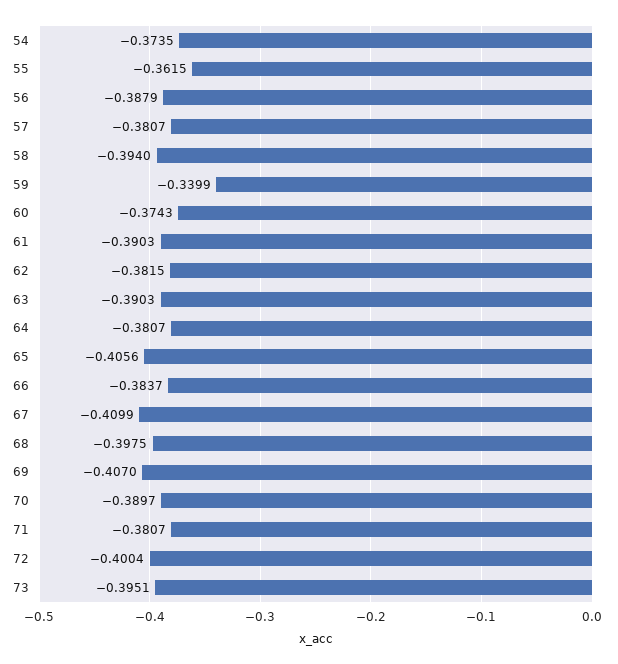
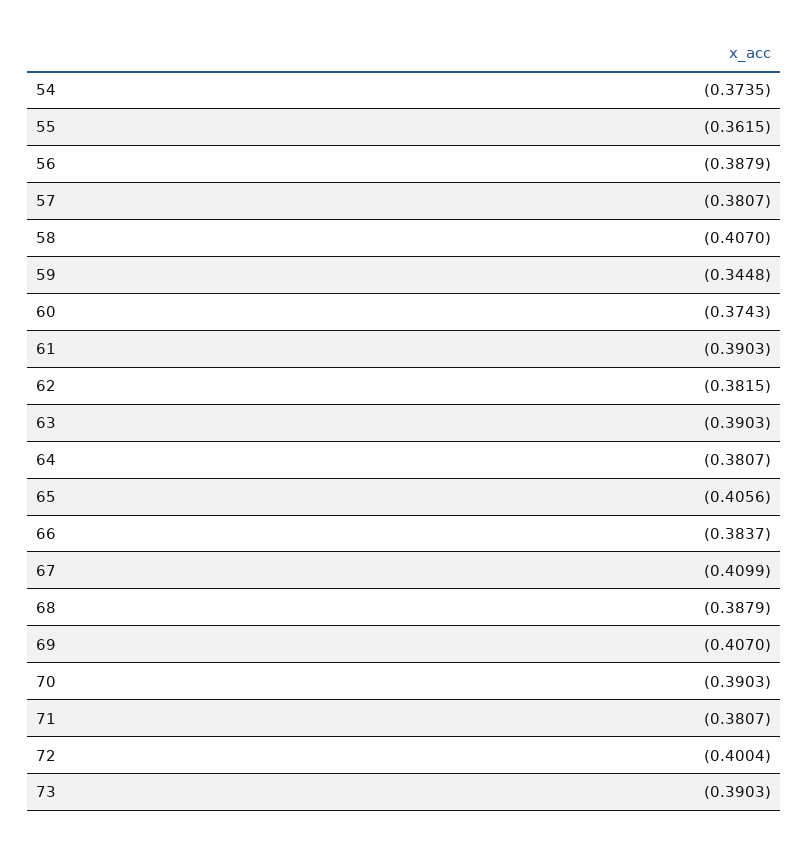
  {
    "54": -0.3735,
    "55": -0.3615,
    "56": -0.3879,
    "57": -0.3807,
-   "58": -0.394,
+   "58": -0.407,
-   "59": -0.3399,
+   "59": -0.3448,
    "60": -0.3743,
    "61": -0.3903,
    "62": -0.3815,
    "63": -0.3903,
    "64": -0.3807,
    "65": -0.4056,
    "66": -0.3837,
    "67": -0.4099,
-   "68": -0.3975,
+   "68": -0.3879,
    "69": -0.407,
-   "70": -0.3897,
+   "70": -0.3903,
    "71": -0.3807,
    "72": -0.4004,
-   "73": -0.3951
+   "73": -0.3903
  }

